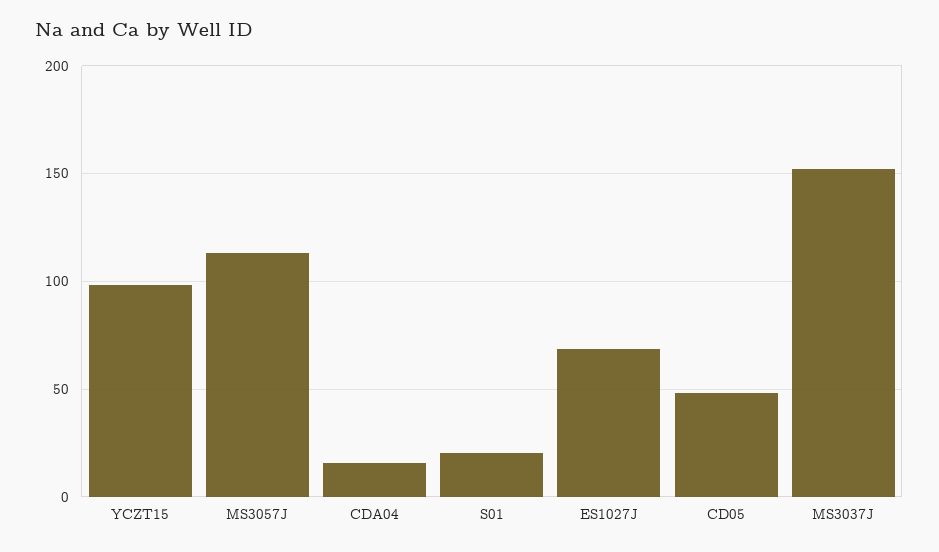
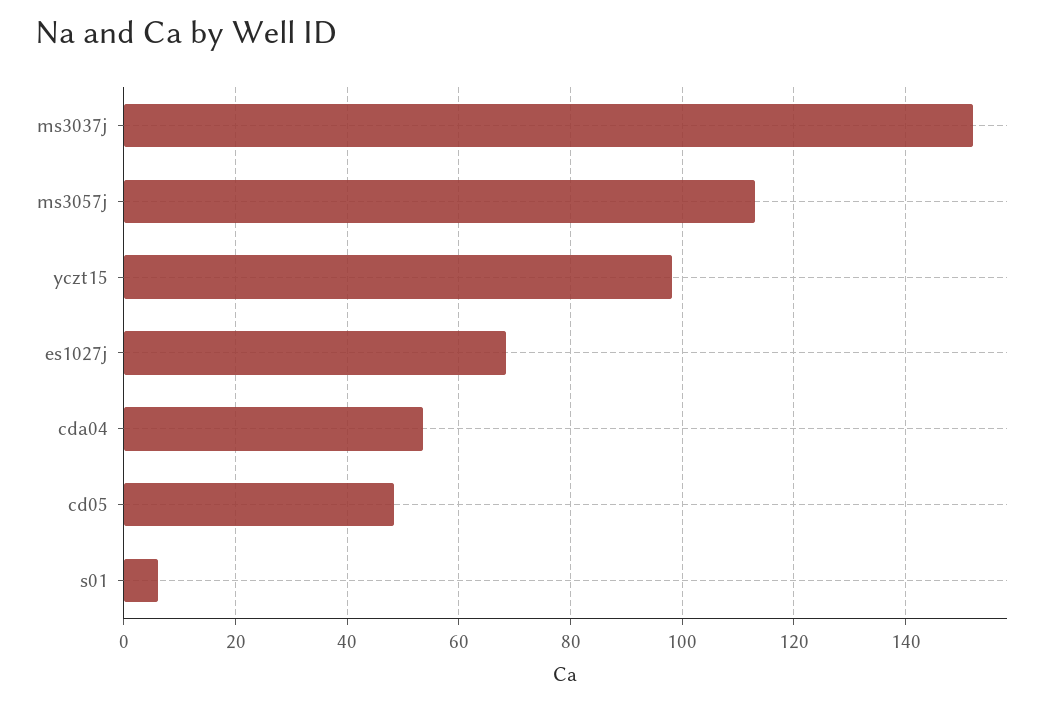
  {
    "YCZT15": 98,
    "MS3057J": 114,
-   "CDA04": 15,
+   "CDA04": 54,
-   "S01": 20,
+   "S01": 6,
    "ES1027J": 68,
    "CD05": 48,
    "MS3037J": 152
  }

